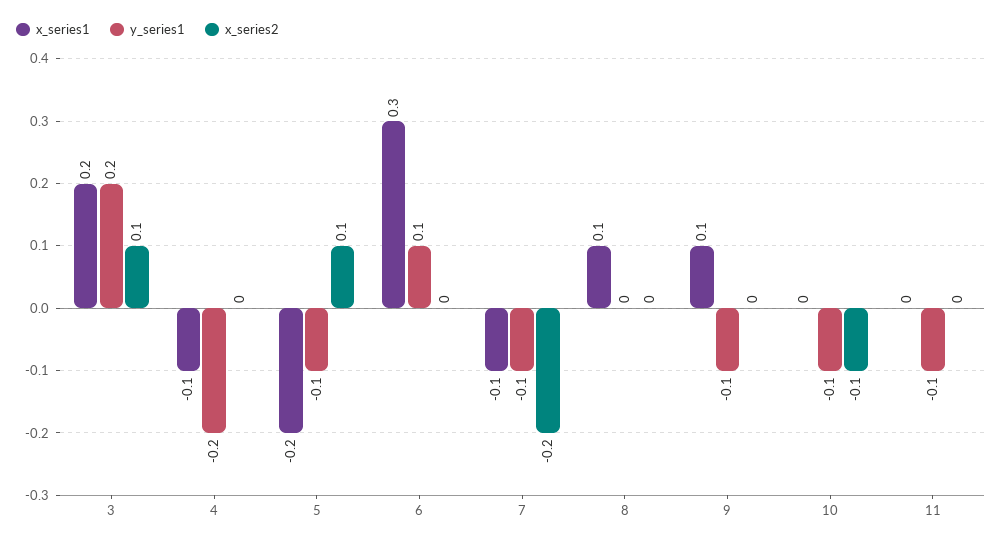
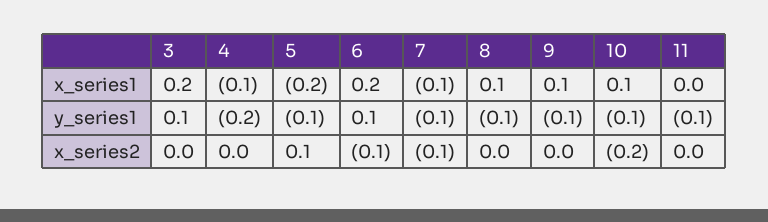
  {
    "x_series1": {
      "3": 0.2,
      "4": -0.1,
      "5": -0.2,
-     "6": 0.3,
+     "6": 0.2,
      "7": -0.1,
      "8": 0.1,
      "9": 0.1,
-     "10": 0,
+     "10": 0.1,
      "11": 0
    },
    "y_series1": {
-     "3": 0.2,
+     "3": 0.1,
      "4": -0.2,
      "5": -0.1,
      "6": 0.1,
      "7": -0.1,
-     "8": 0,
+     "8": -0.1,
      "9": -0.1,
      "10": -0.1,
      "11": -0.1
    },
    "x_series2": {
-     "3": 0.1,
+     "3": 0,
      "4": 0,
      "5": 0.1,
-     "6": 0,
+     "6": -0.1,
-     "7": -0.2,
+     "7": -0.1,
      "8": 0,
      "9": 0,
-     "10": -0.1,
+     "10": -0.2,
      "11": 0
    }
  }

